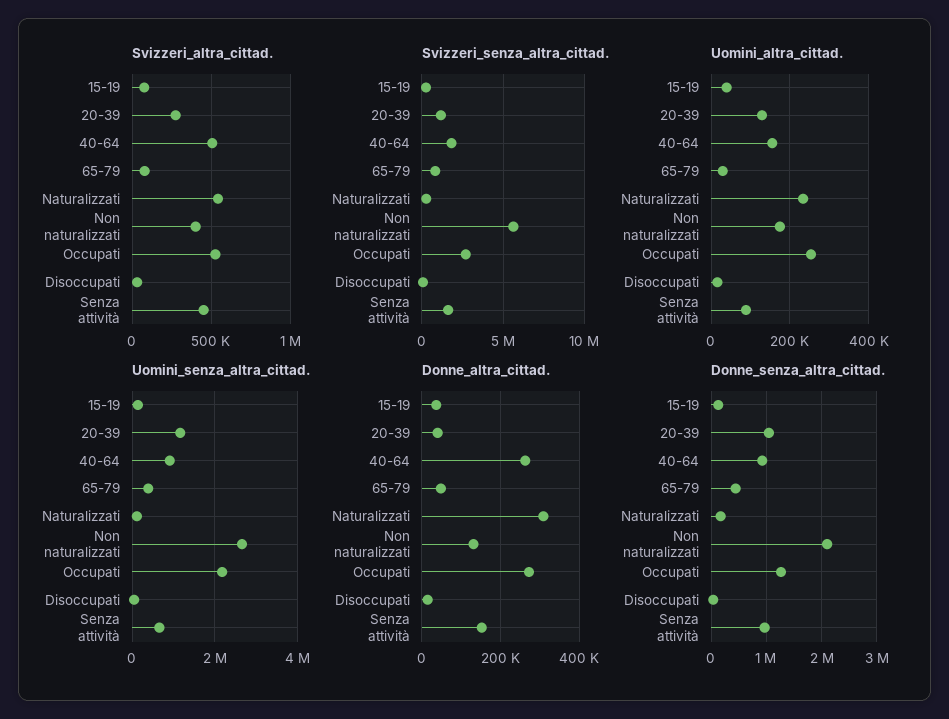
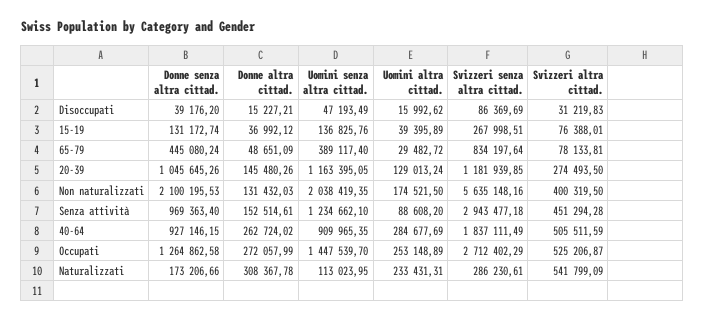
  {
    "Svizzeri_altra_cittad.": {
      "15-19": 76388.01,
      "20-39": 274493.5,
      "40-64": 505511.59,
      "65-79": 78133.81,
      "Naturalizzati": 541799.09,
      "Non naturalizzati": 400319.5,
      "Occupati": 525206.87,
      "Disoccupati": 31219.83,
      "Senza attività": 451294.28
    },
    "Svizzeri_senza_altra_cittad.": {
      "15-19": 267998.51,
      "20-39": 1181939.85,
      "40-64": 1837111.49,
      "65-79": 834197.64,
      "Naturalizzati": 286230.61,
      "Non naturalizzati": 5635148.16,
      "Occupati": 2712402.29,
      "Disoccupati": 86369.69,
-     "Senza attività": 1500000
+     "Senza attività": 2943477.18
    },
    "Uomini_altra_cittad.": {
      "15-19": 39395.89,
      "20-39": 129013.24,
-     "40-64": 160000,
+     "40-64": 284677.69,
      "65-79": 29482.72,
      "Naturalizzati": 233431.31,
      "Non naturalizzati": 174521.5,
      "Occupati": 253148.89,
      "Disoccupati": 15992.62,
      "Senza attività": 88608.2
    },
    "Uomini_senza_altra_cittad.": {
      "15-19": 136825.76,
      "20-39": 1163395.05,
      "40-64": 909965.35,
      "65-79": 389117.4,
      "Naturalizzati": 113023.95,
-     "Non naturalizzati": 2600000,
+     "Non naturalizzati": 2038419.35,
-     "Occupati": 2200000,
+     "Occupati": 1447539.7,
      "Disoccupati": 47193.49,
-     "Senza attività": 600000
+     "Senza attività": 1234662.1
    },
    "Donne_altra_cittad.": {
      "15-19": 36992.12,
-     "20-39": 40000,
+     "20-39": 145480.26,
      "40-64": 262724.02,
      "65-79": 48651.09,
      "Naturalizzati": 308367.78,
      "Non naturalizzati": 131432.03,
      "Occupati": 272057.99,
      "Disoccupati": 15227.21,
      "Senza attività": 152514.61
    },
    "Donne_senza_altra_cittad.": {
      "15-19": 131172.74,
      "20-39": 1045645.26,
      "40-64": 927146.15,
      "65-79": 445080.24,
      "Naturalizzati": 173206.66,
      "Non naturalizzati": 2100195.53,
      "Occupati": 1264862.58,
      "Disoccupati": 39176.2,
      "Senza attività": 969363.4
    }
  }

